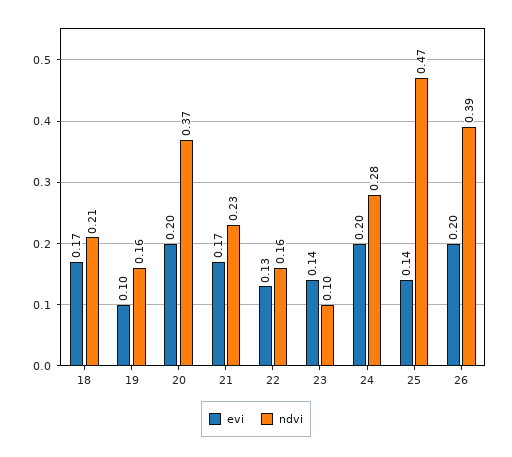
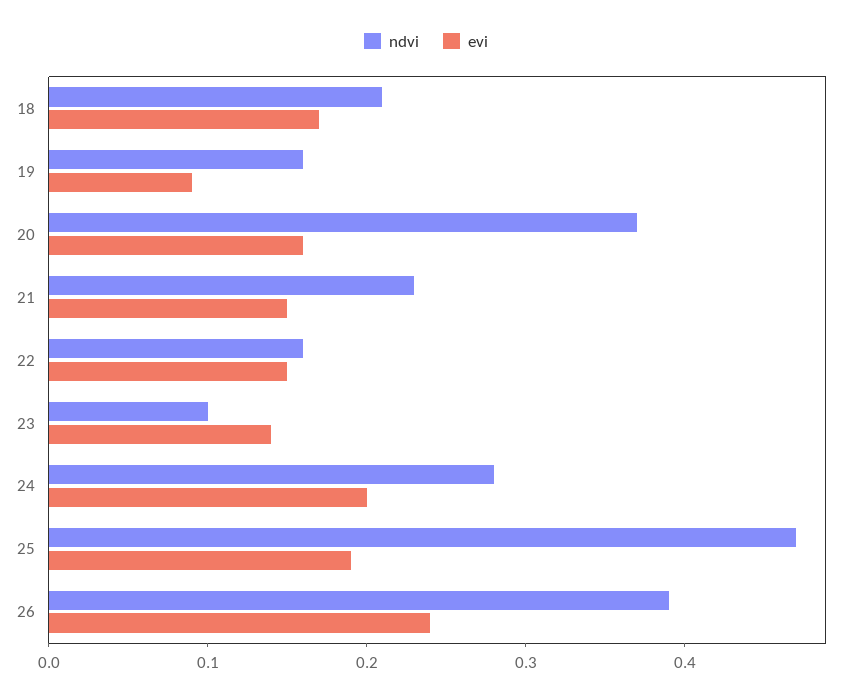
  {
    "evi": {
      "18": 0.17,
-     "19": 0.1,
+     "19": 0.09,
-     "20": 0.2,
+     "20": 0.16,
-     "21": 0.17,
+     "21": 0.15,
-     "22": 0.13,
+     "22": 0.15,
      "23": 0.14,
      "24": 0.2,
-     "25": 0.14,
+     "25": 0.19,
-     "26": 0.2
+     "26": 0.24
    },
    "ndvi": {
      "18": 0.21,
      "19": 0.16,
      "20": 0.37,
      "21": 0.23,
      "22": 0.16,
      "23": 0.1,
      "24": 0.28,
      "25": 0.47,
      "26": 0.39
    }
  }

